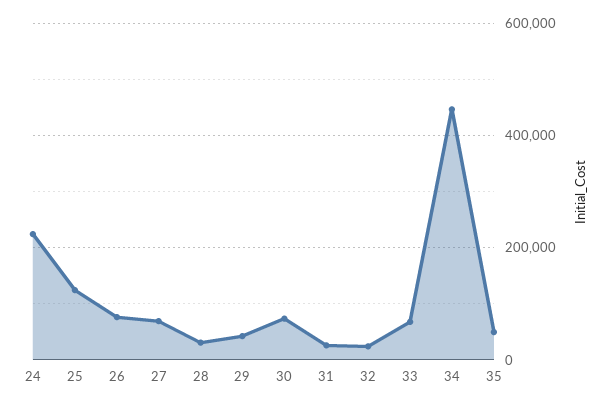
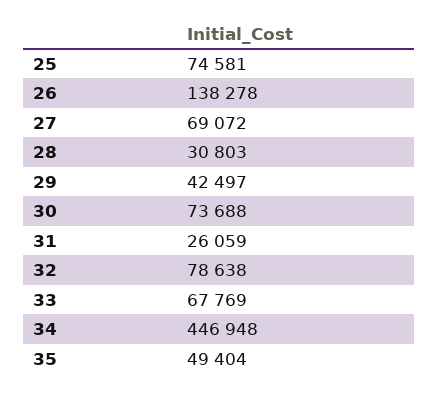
  {
-   "24": 220000,
-   "25": 120000,
+   "25": 74581,
-   "26": 80000,
+   "26": 138278,
    "27": 69072,
    "28": 30803,
    "29": 42497,
    "30": 73688,
    "31": 26059,
-   "32": 20000,
+   "32": 78638,
    "33": 67769,
    "34": 446948,
    "35": 49404
  }

